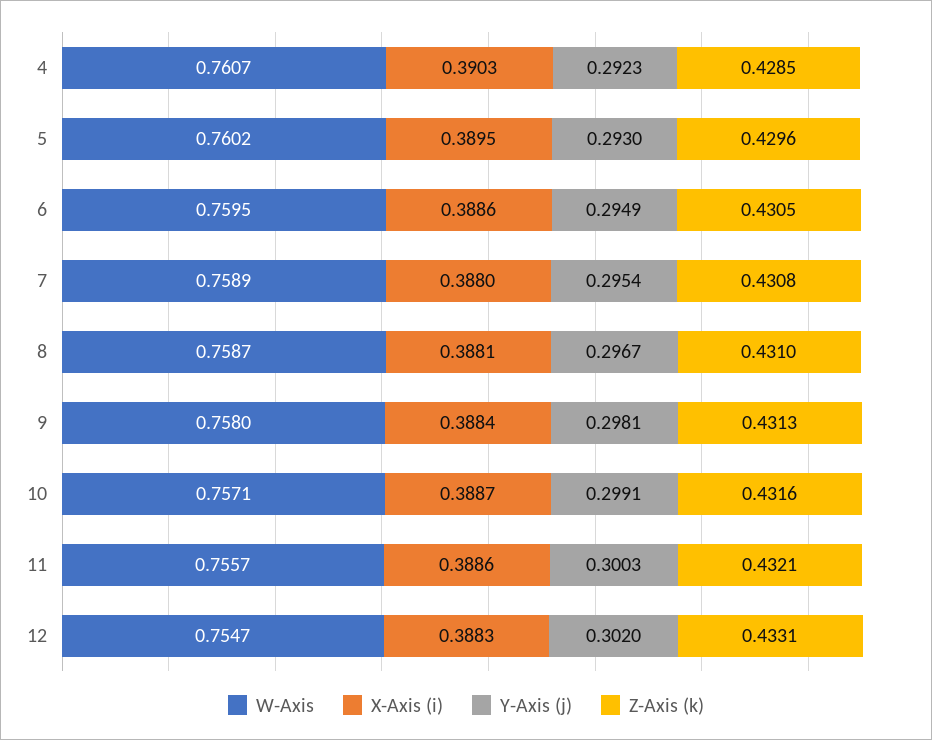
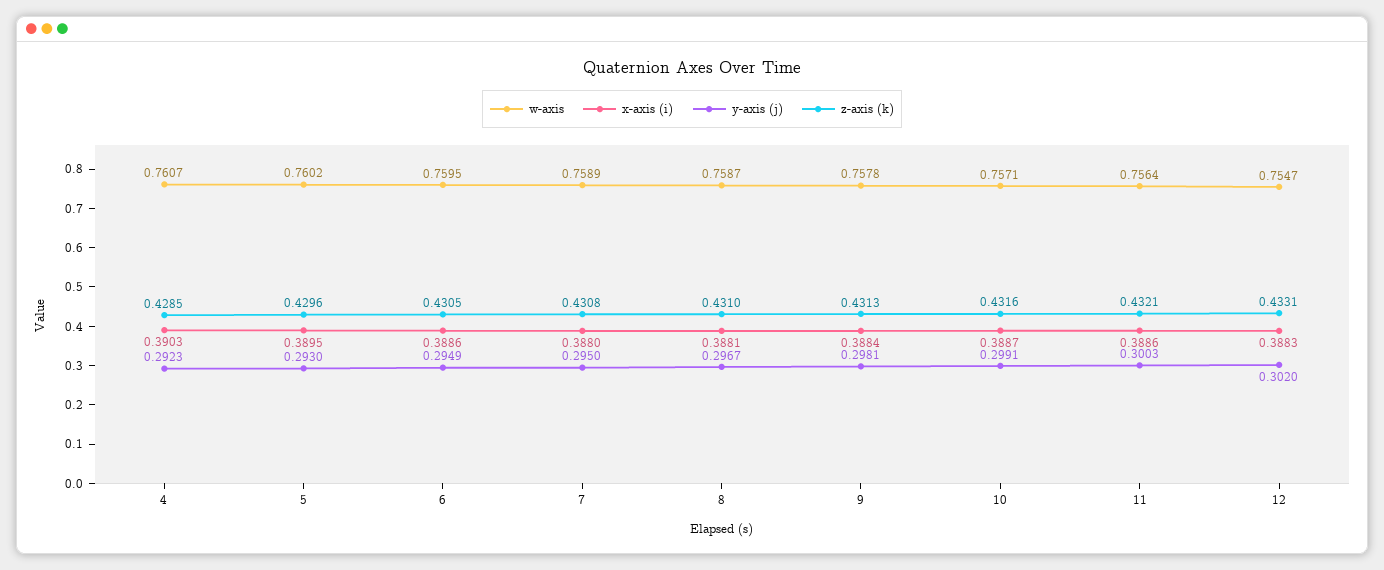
  {
    "W-Axis": {
      "4": 0.7607,
      "5": 0.7602,
      "6": 0.7595,
      "7": 0.7589,
      "8": 0.7587,
-     "9": 0.758,
+     "9": 0.7578,
      "10": 0.7571,
-     "11": 0.7557,
+     "11": 0.7564,
      "12": 0.7547
    },
    "X-Axis (i)": {
      "4": 0.3903,
      "5": 0.3895,
      "6": 0.3886,
      "7": 0.388,
      "8": 0.3881,
      "9": 0.3884,
      "10": 0.3887,
      "11": 0.3886,
      "12": 0.3883
    },
    "Y-Axis (j)": {
      "4": 0.2923,
      "5": 0.293,
      "6": 0.2949,
-     "7": 0.2954,
+     "7": 0.295,
      "8": 0.2967,
      "9": 0.2981,
      "10": 0.2991,
      "11": 0.3003,
      "12": 0.302
    },
    "Z-Axis (k)": {
      "4": 0.4285,
      "5": 0.4296,
      "6": 0.4305,
      "7": 0.4308,
      "8": 0.431,
      "9": 0.4313,
      "10": 0.4316,
      "11": 0.4321,
      "12": 0.4331
    }
  }

